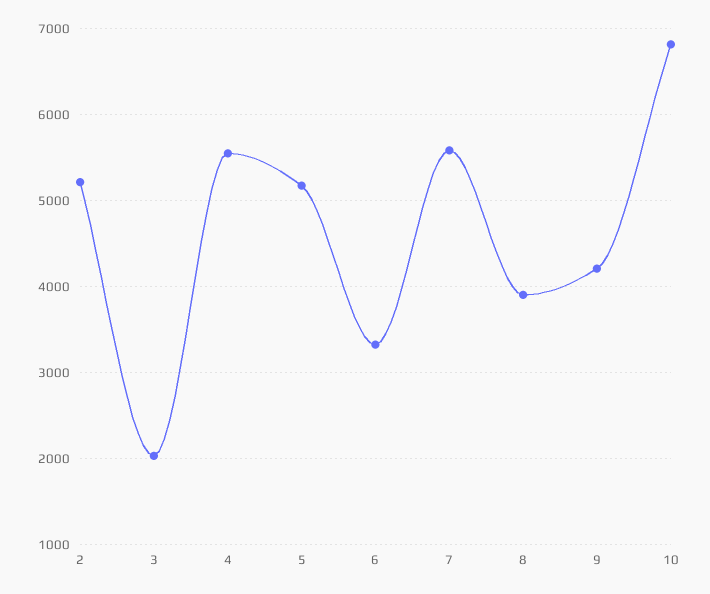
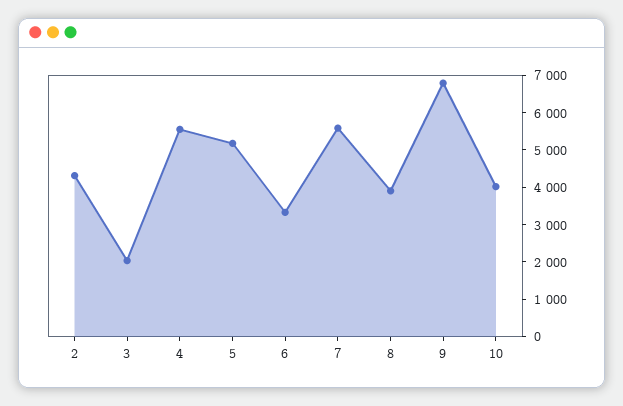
  {
-   "2": 5200,
+   "2": 4250,
    "3": 2000,
    "4": 5500,
    "5": 5200,
    "6": 3300,
    "7": 5600,
    "8": 3900,
-   "9": 4200,
+   "9": 6750,
-   "10": 6800
+   "10": 4000
  }

